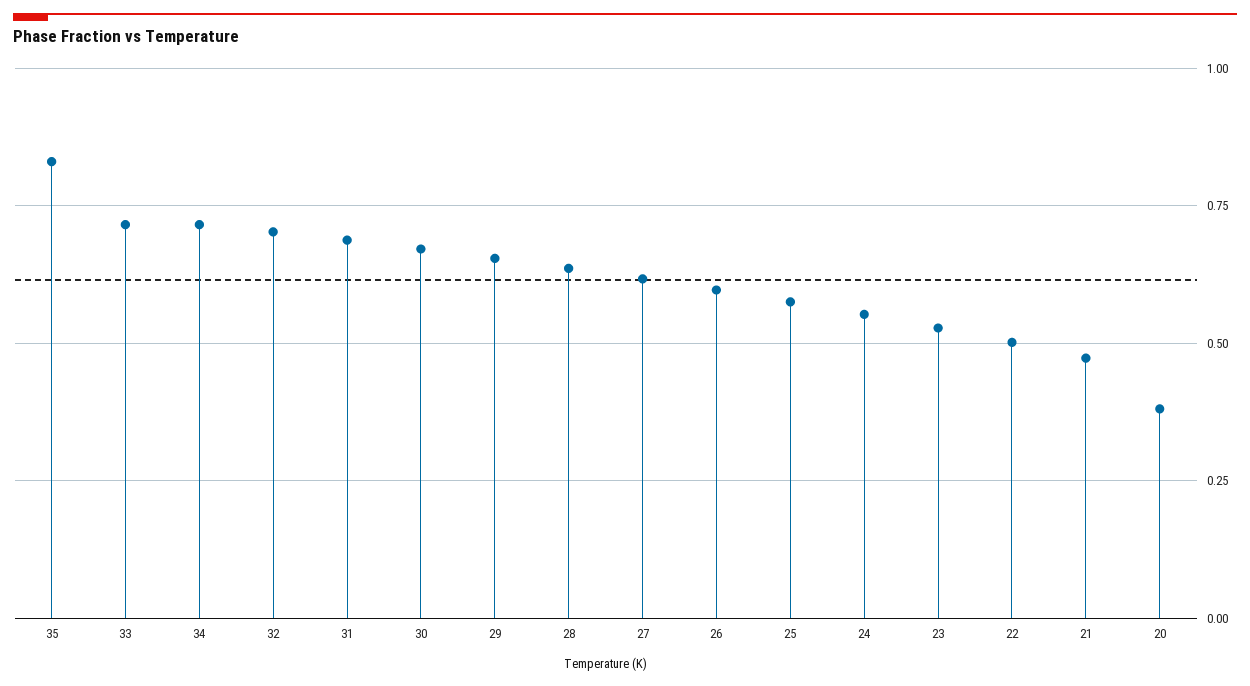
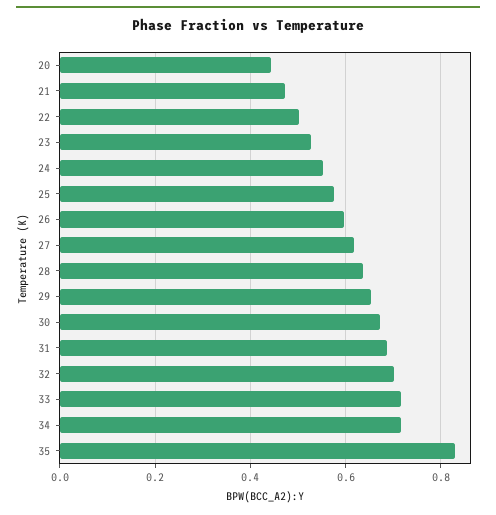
  {
    "35": 0.84,
    "33": 0.72,
    "34": 0.72,
    "32": 0.7,
    "31": 0.68,
    "30": 0.68,
    "29": 0.66,
    "28": 0.64,
    "27": 0.62,
    "26": 0.6,
    "25": 0.58,
    "24": 0.56,
    "23": 0.52,
    "22": 0.5,
    "21": 0.48,
-   "20": 0.375
+   "20": 0.44
  }

